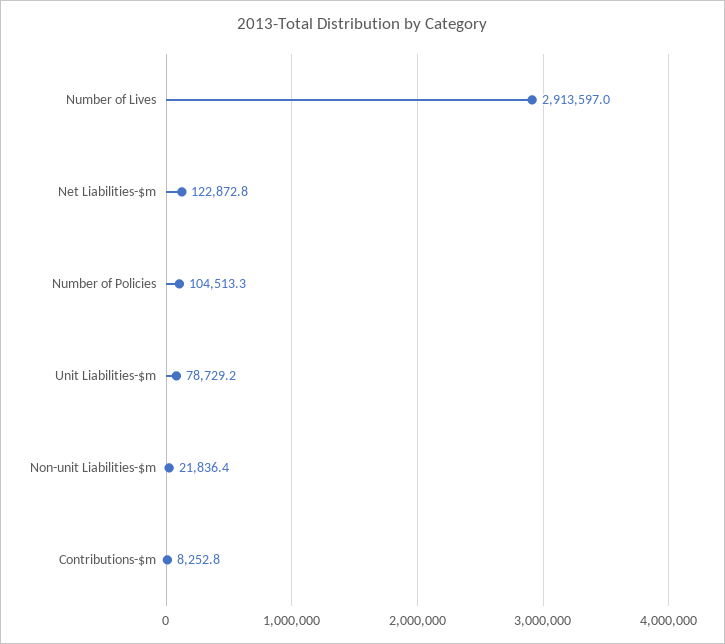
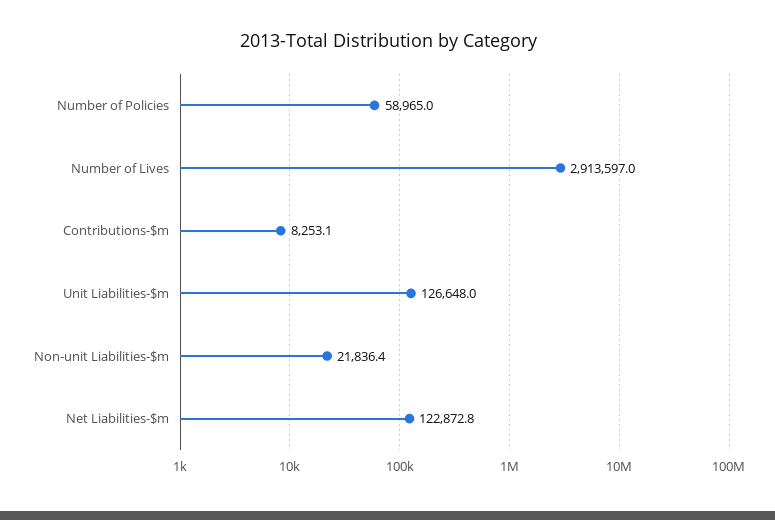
  {
    "Number of Lives": 2913597,
    "Net Liabilities-$m": 122872.8,
-   "Number of Policies": 104513.3,
+   "Number of Policies": 58965,
-   "Unit Liabilities-$m": 78729.2,
+   "Unit Liabilities-$m": 126648,
    "Non-unit Liabilities-$m": 21836.4,
-   "Contributions-$m": 8252.8
+   "Contributions-$m": 8253.1
  }

